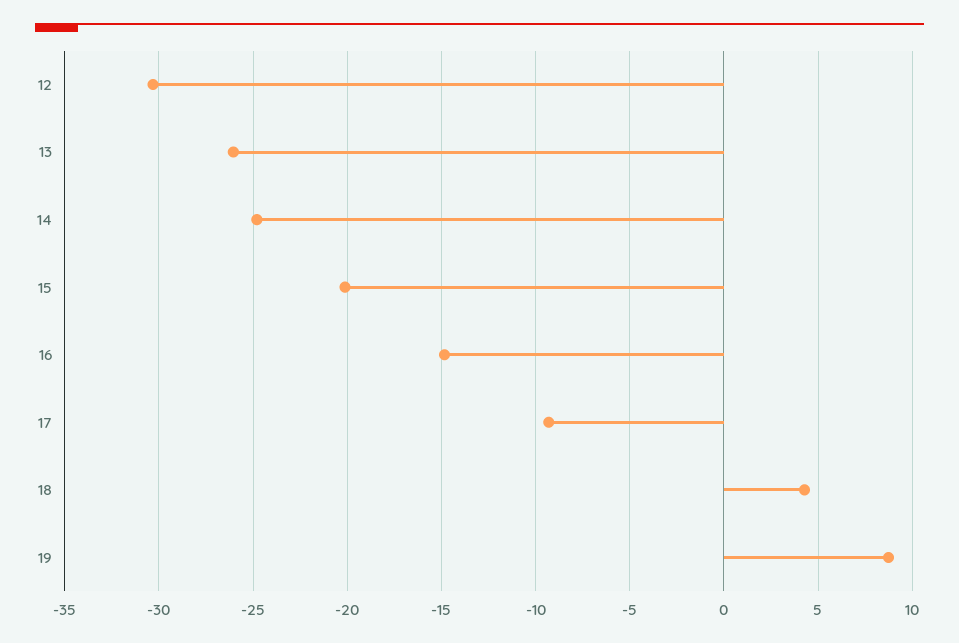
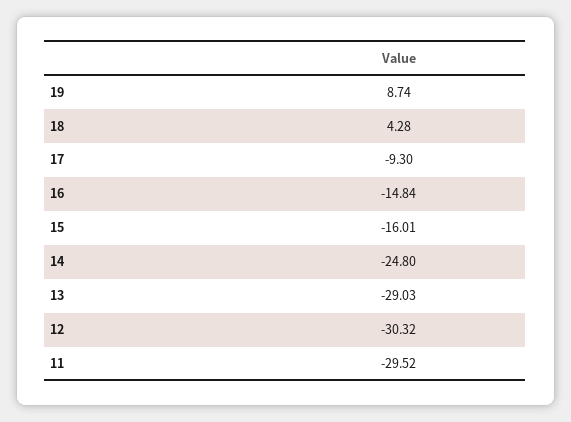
  {
    "12": -30.32,
-   "13": -26,
+   "13": -29.03,
    "14": -24.8,
-   "15": -20,
+   "15": -16.01,
    "16": -14.84,
    "17": -9.3,
    "18": 4.28,
-   "19": 8.74
+   "19": 8.74,
+   "11": -29.52
  }

